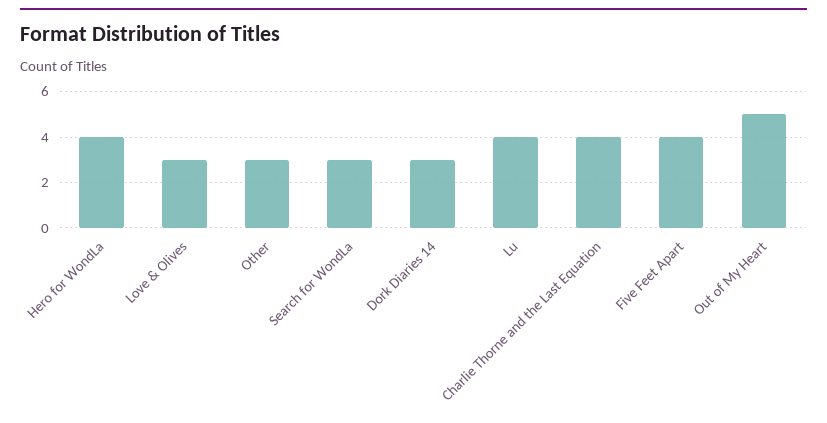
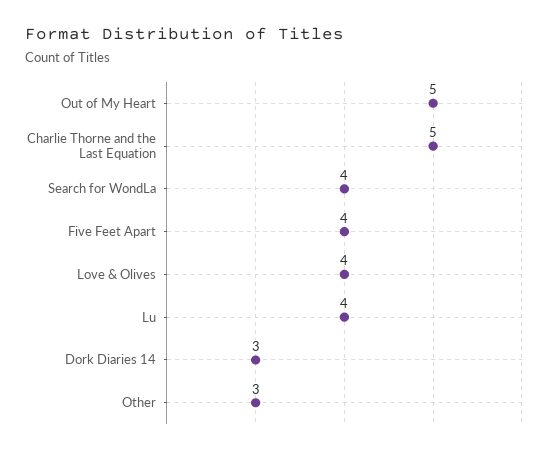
  {
-   "Hero for WondLa": 4,
-   "Love & Olives": 3,
+   "Love & Olives": 4,
    "Other": 3,
-   "Search for WondLa": 3,
+   "Search for WondLa": 4,
    "Dork Diaries 14": 3,
    "Lu": 4,
-   "Charlie Thorne and the Last Equation": 4,
+   "Charlie Thorne and the Last Equation": 5,
    "Five Feet Apart": 4,
    "Out of My Heart": 5
  }

